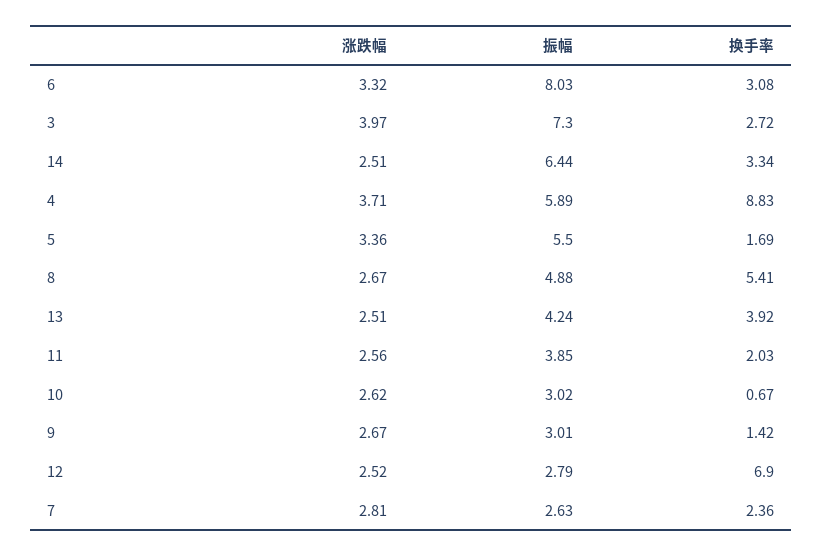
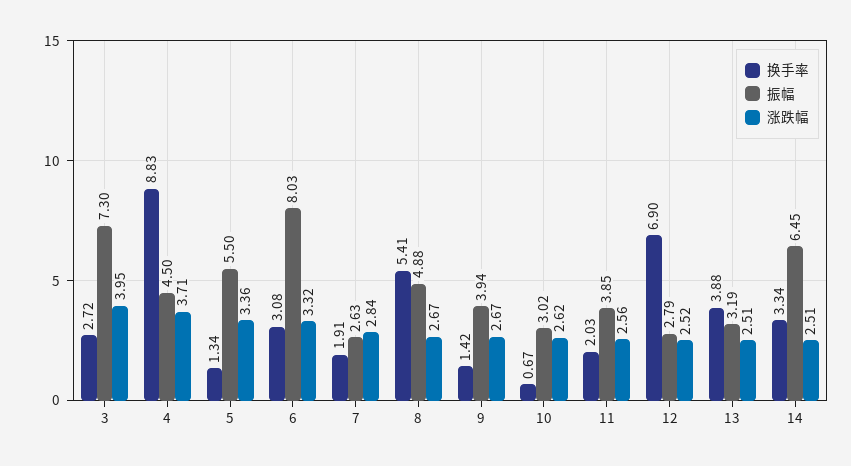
  {
    "涨跌幅": {
      "6": 3.32,
-     "3": 3.97,
+     "3": 3.95,
      "14": 2.51,
      "4": 3.71,
      "5": 3.36,
      "8": 2.67,
      "13": 2.51,
      "11": 2.56,
      "10": 2.62,
      "9": 2.67,
      "12": 2.52,
-     "7": 2.81
+     "7": 2.84
    },
    "振幅": {
      "6": 8.03,
      "3": 7.3,
-     "14": 6.44,
+     "14": 6.45,
-     "4": 5.89,
+     "4": 4.5,
      "5": 5.5,
      "8": 4.88,
-     "13": 4.24,
+     "13": 3.19,
      "11": 3.85,
      "10": 3.02,
-     "9": 3.01,
+     "9": 3.94,
      "12": 2.79,
      "7": 2.63
    },
    "换手率": {
      "6": 3.08,
      "3": 2.72,
      "14": 3.34,
      "4": 8.83,
-     "5": 1.69,
+     "5": 1.34,
      "8": 5.41,
-     "13": 3.92,
+     "13": 3.88,
      "11": 2.03,
      "10": 0.67,
      "9": 1.42,
      "12": 6.9,
-     "7": 2.36
+     "7": 1.91
    }
  }

